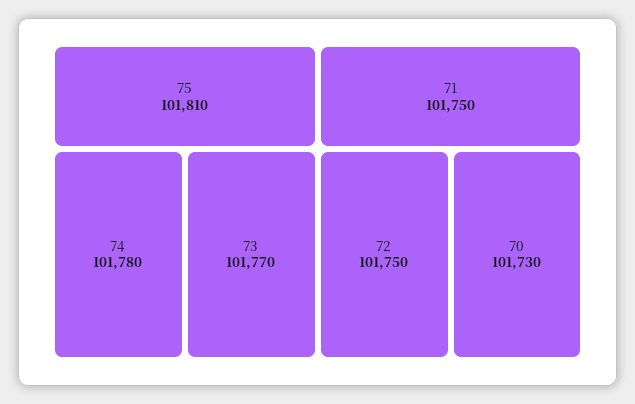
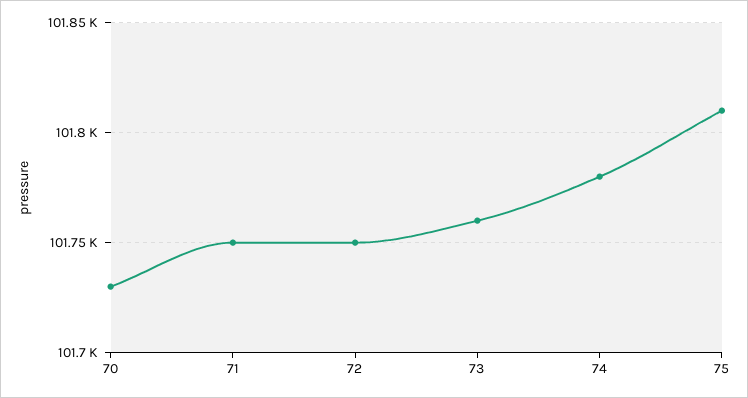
  {
    "75": 101810,
    "74": 101780,
-   "73": 101770,
+   "73": 101760,
    "71": 101750,
    "72": 101750,
    "70": 101730
  }

